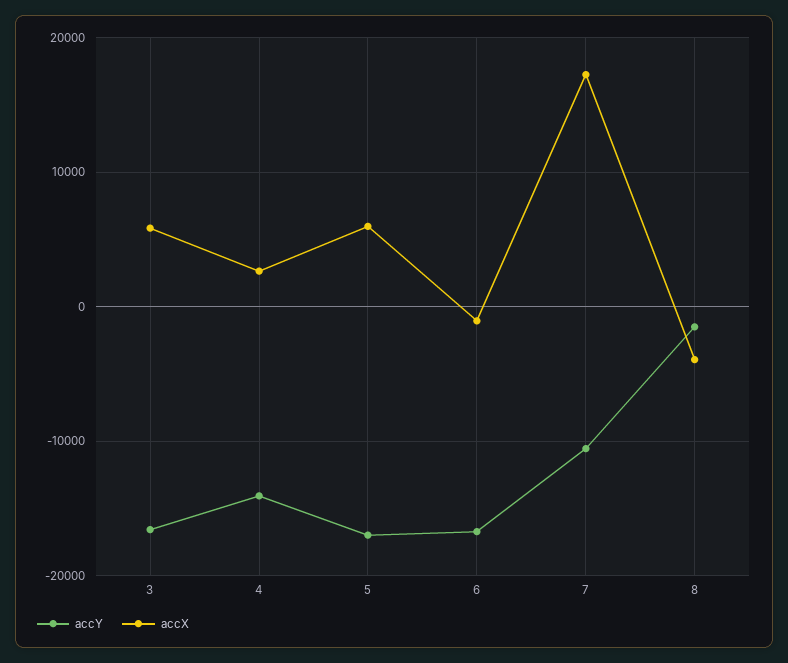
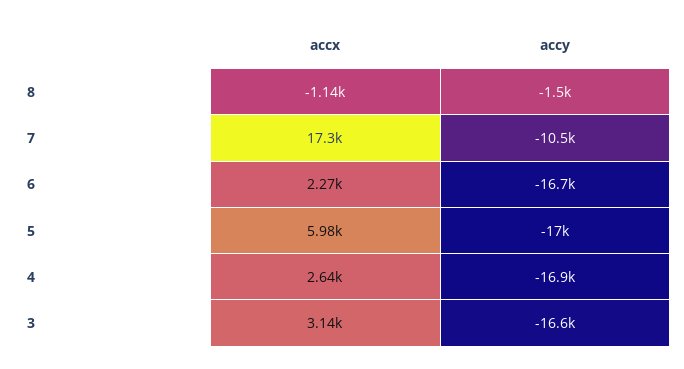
  {
    "accY": {
      "3": -16600,
-     "4": -14000,
+     "4": -16900,
      "5": -17000,
      "6": -16700,
      "7": -10500,
      "8": -1500
    },
    "accX": {
-     "3": 6000,
+     "3": 3140,
      "4": 2640,
      "5": 5980,
-     "6": -1000,
+     "6": 2270,
      "7": 17300,
-     "8": -4000
+     "8": -1140
    }
  }

